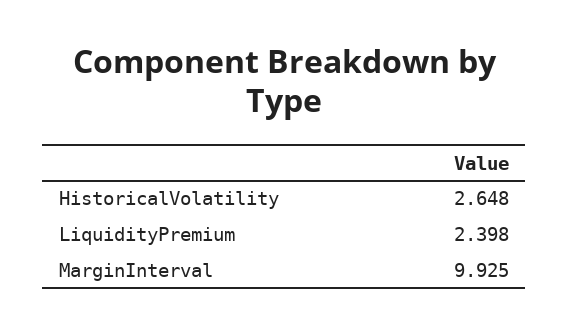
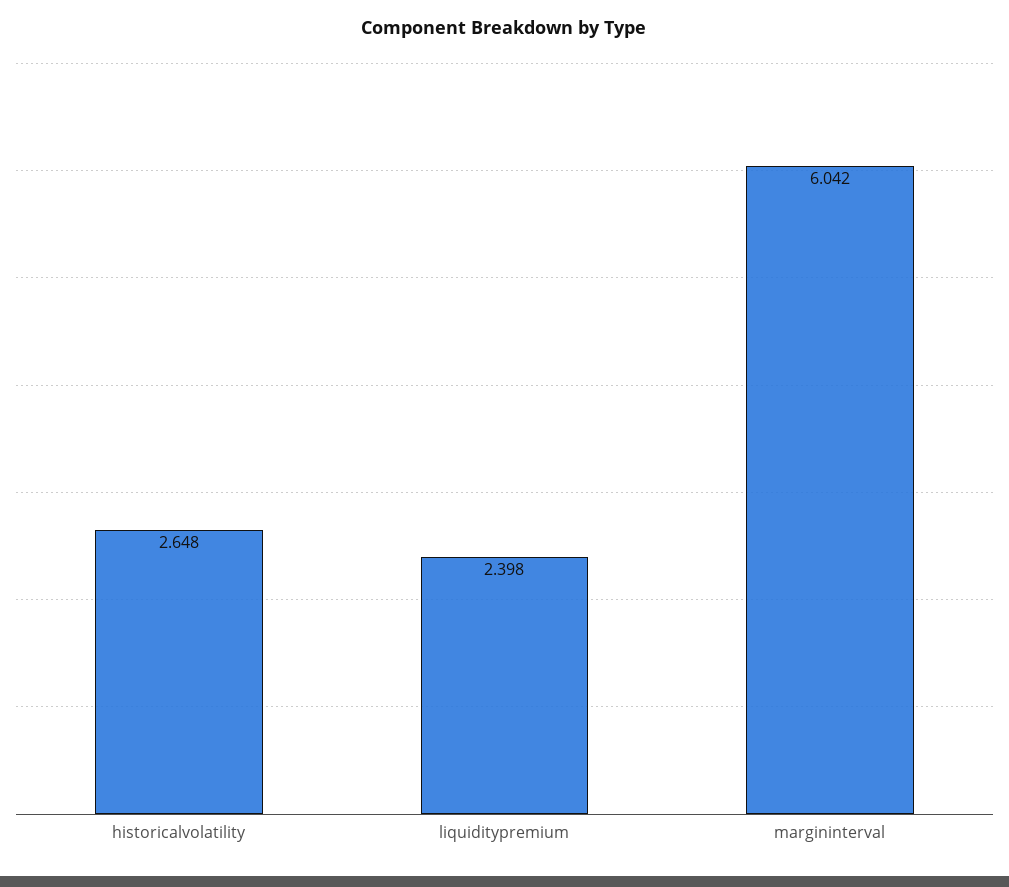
  {
    "HistoricalVolatility": 2.648,
    "LiquidityPremium": 2.398,
-   "MarginInterval": 9.925
+   "MarginInterval": 6.042
  }

